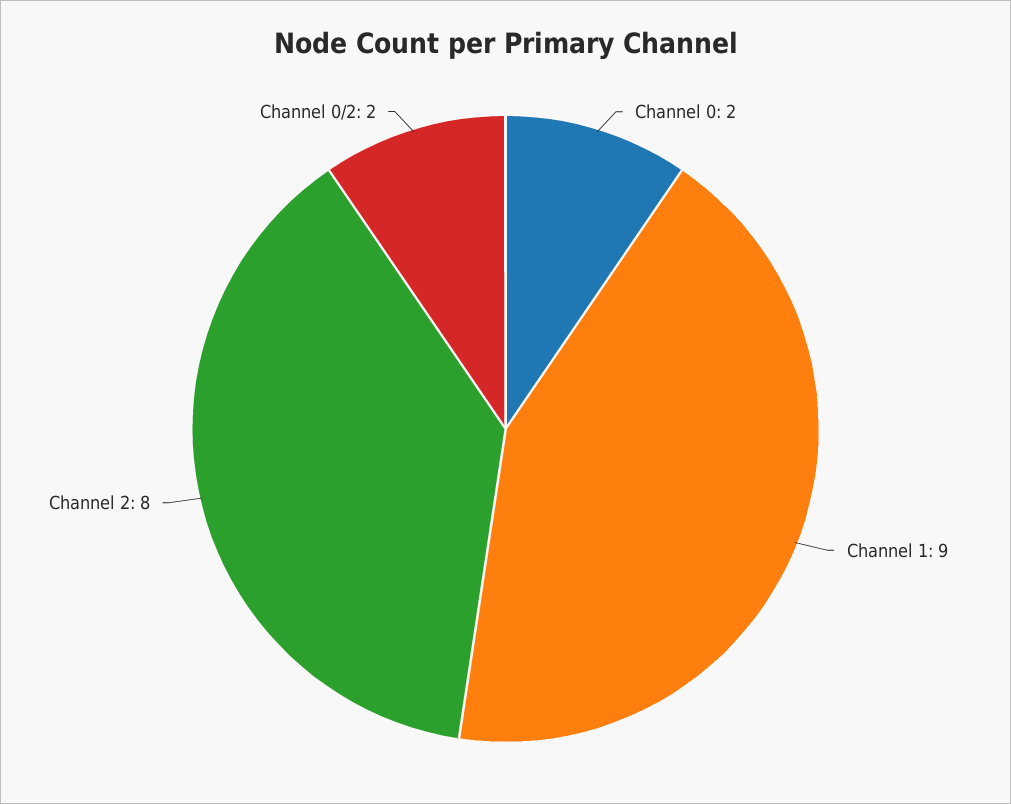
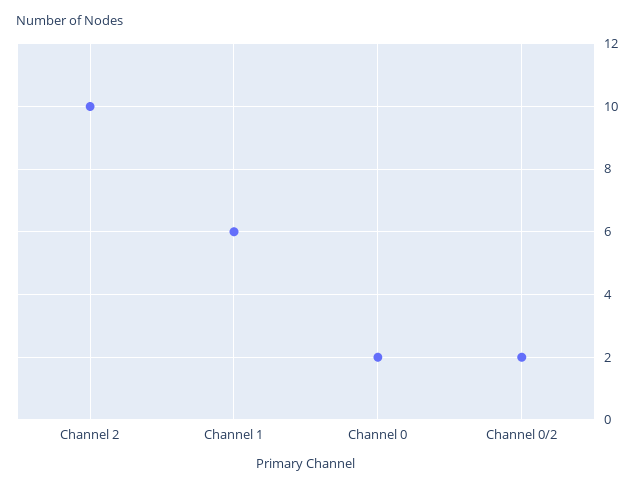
  {
    "Channel 0": 2,
-   "Channel 1": 9,
+   "Channel 1": 6,
-   "Channel 2": 8,
+   "Channel 2": 10,
    "Channel 0/2": 2
  }

